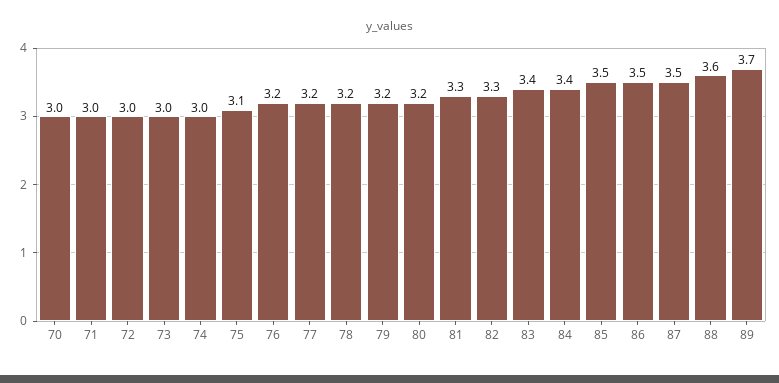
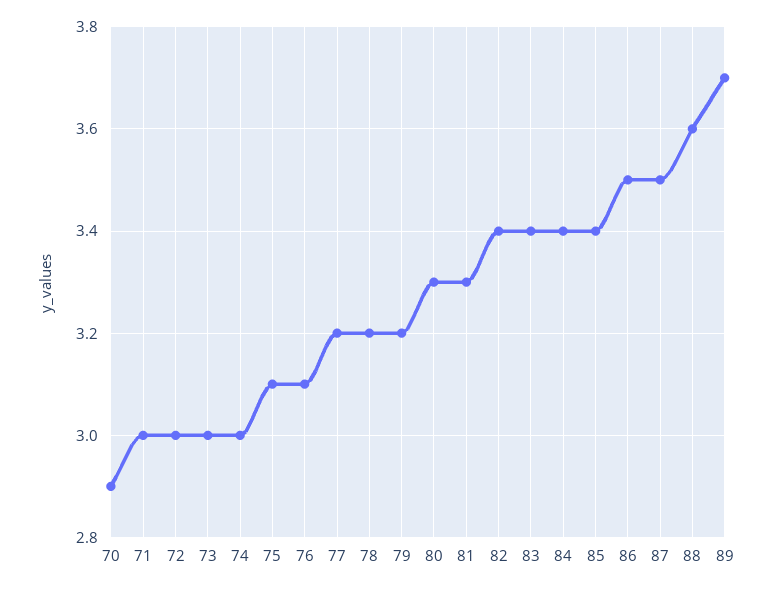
  {
-   "70": 3,
+   "70": 2.9,
    "71": 3,
    "72": 3,
    "73": 3,
    "74": 3,
    "75": 3.1,
-   "76": 3.2,
+   "76": 3.1,
    "77": 3.2,
    "78": 3.2,
    "79": 3.2,
-   "80": 3.2,
+   "80": 3.3,
    "81": 3.3,
-   "82": 3.3,
+   "82": 3.4,
    "83": 3.4,
    "84": 3.4,
-   "85": 3.5,
+   "85": 3.4,
    "86": 3.5,
    "87": 3.5,
    "88": 3.6,
    "89": 3.7
  }

